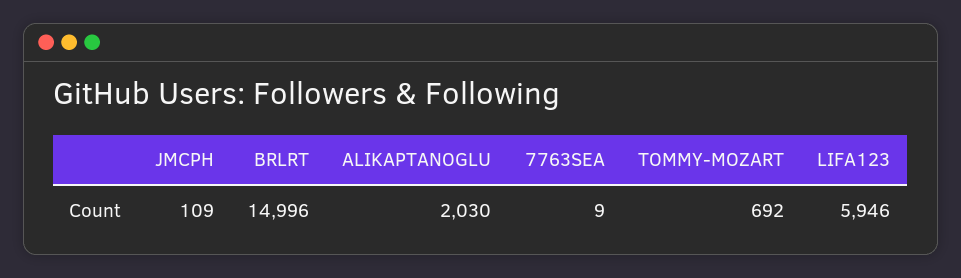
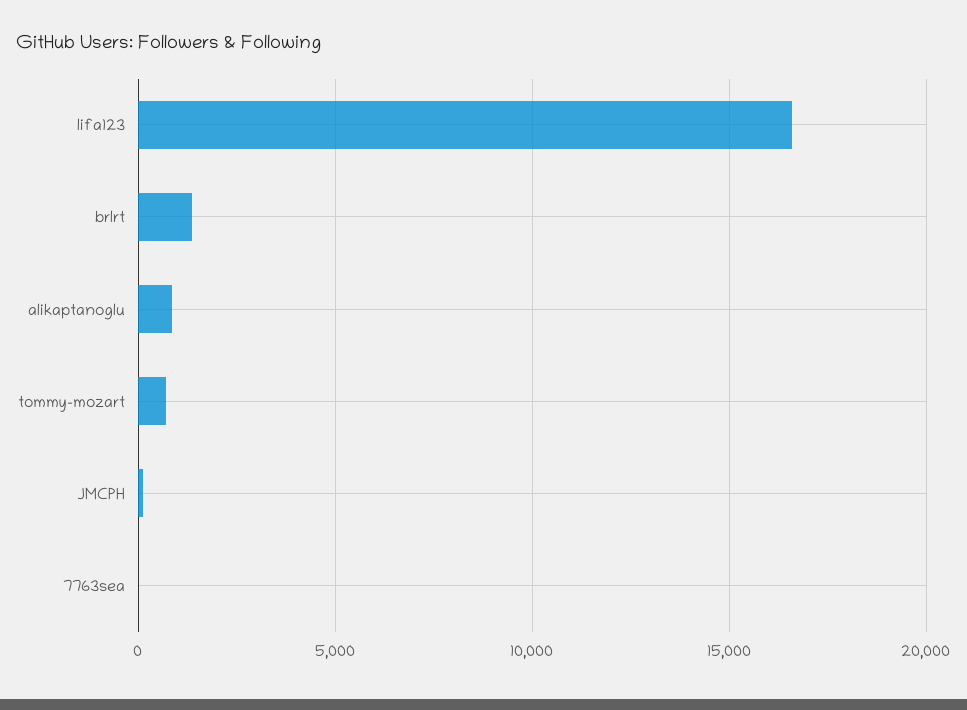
  {
    "JMCPH": 109,
-   "BRLRT": 14996,
+   "BRLRT": 1500,
-   "ALIKAPTANOGLU": 2030,
+   "ALIKAPTANOGLU": 1000,
    "7763SEA": 9,
    "TOMMY-MOZART": 692,
-   "LIFA123": 5946
+   "LIFA123": 16500
  }

